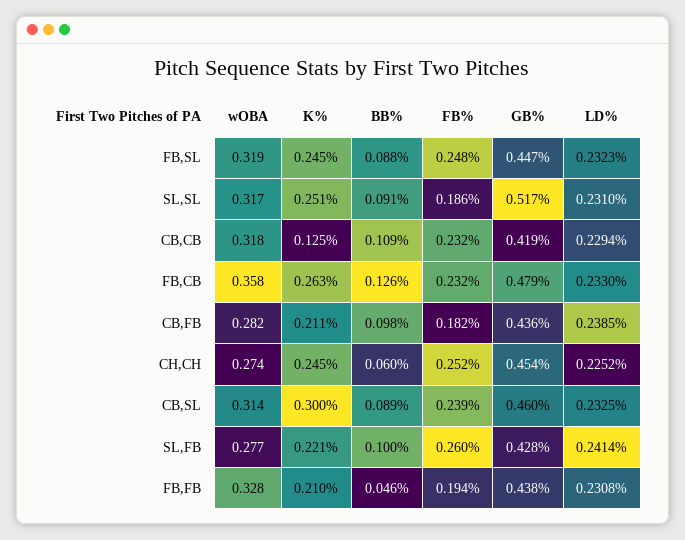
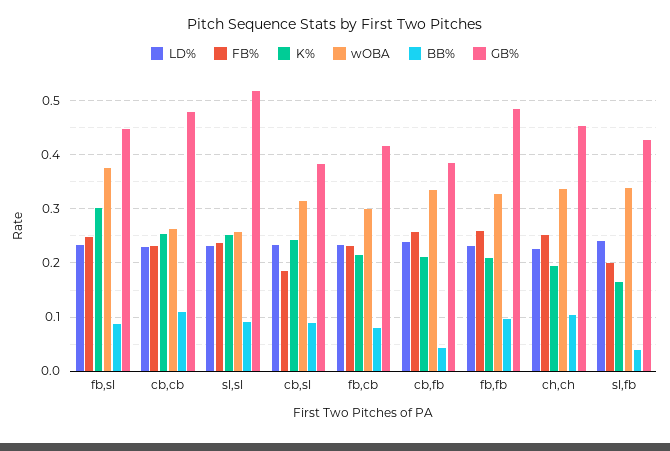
  {
    "wOBA": {
-     "FB,SL": 0.319,
+     "FB,SL": 0.38,
-     "SL,SL": 0.317,
+     "SL,SL": 0.26,
-     "CB,CB": 0.318,
+     "CB,CB": 0.26,
-     "FB,CB": 0.358,
+     "FB,CB": 0.3,
-     "CB,FB": 0.282,
+     "CB,FB": 0.34,
-     "CH,CH": 0.274,
+     "CH,CH": 0.34,
      "CB,SL": 0.314,
-     "SL,FB": 0.277,
+     "SL,FB": 0.34,
      "FB,FB": 0.328
    },
    "K%": {
-     "FB,SL": 0.245,
+     "FB,SL": 0.3,
      "SL,SL": 0.251,
-     "CB,CB": 0.125,
+     "CB,CB": 0.26,
-     "FB,CB": 0.263,
+     "FB,CB": 0.22,
      "CB,FB": 0.211,
-     "CH,CH": 0.245,
+     "CH,CH": 0.2,
-     "CB,SL": 0.3,
+     "CB,SL": 0.24,
-     "SL,FB": 0.221,
+     "SL,FB": 0.16,
      "FB,FB": 0.21
    },
    "BB%": {
      "FB,SL": 0.088,
      "SL,SL": 0.091,
      "CB,CB": 0.109,
-     "FB,CB": 0.126,
+     "FB,CB": 0.08,
-     "CB,FB": 0.098,
+     "CB,FB": 0.04,
-     "CH,CH": 0.06,
+     "CH,CH": 0.1,
      "CB,SL": 0.089,
-     "SL,FB": 0.1,
+     "SL,FB": 0.04,
-     "FB,FB": 0.046
+     "FB,FB": 0.1
    },
    "FB%": {
      "FB,SL": 0.248,
-     "SL,SL": 0.186,
+     "SL,SL": 0.24,
      "CB,CB": 0.232,
      "FB,CB": 0.232,
-     "CB,FB": 0.182,
+     "CB,FB": 0.26,
      "CH,CH": 0.252,
-     "CB,SL": 0.239,
+     "CB,SL": 0.18,
-     "SL,FB": 0.26,
+     "SL,FB": 0.2,
-     "FB,FB": 0.194
+     "FB,FB": 0.26
    },
    "GB%": {
      "FB,SL": 0.447,
      "SL,SL": 0.517,
-     "CB,CB": 0.419,
+     "CB,CB": 0.48,
-     "FB,CB": 0.479,
+     "FB,CB": 0.42,
-     "CB,FB": 0.436,
+     "CB,FB": 0.38,
      "CH,CH": 0.454,
-     "CB,SL": 0.46,
+     "CB,SL": 0.38,
      "SL,FB": 0.428,
-     "FB,FB": 0.438
+     "FB,FB": 0.48
    },
    "LD%": {
      "FB,SL": 0.2323,
      "SL,SL": 0.231,
      "CB,CB": 0.2294,
      "FB,CB": 0.233,
      "CB,FB": 0.2385,
      "CH,CH": 0.2252,
      "CB,SL": 0.2325,
      "SL,FB": 0.2414,
      "FB,FB": 0.2308
    }
  }

